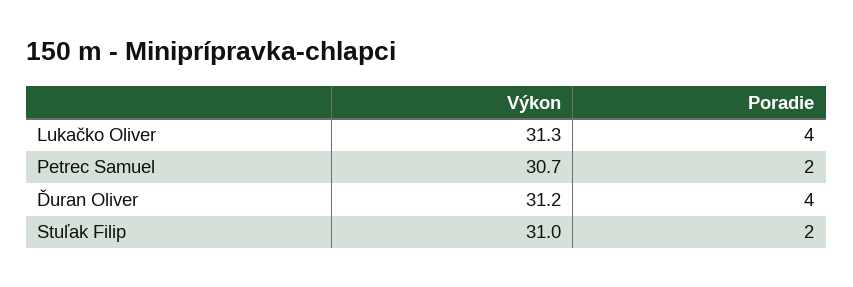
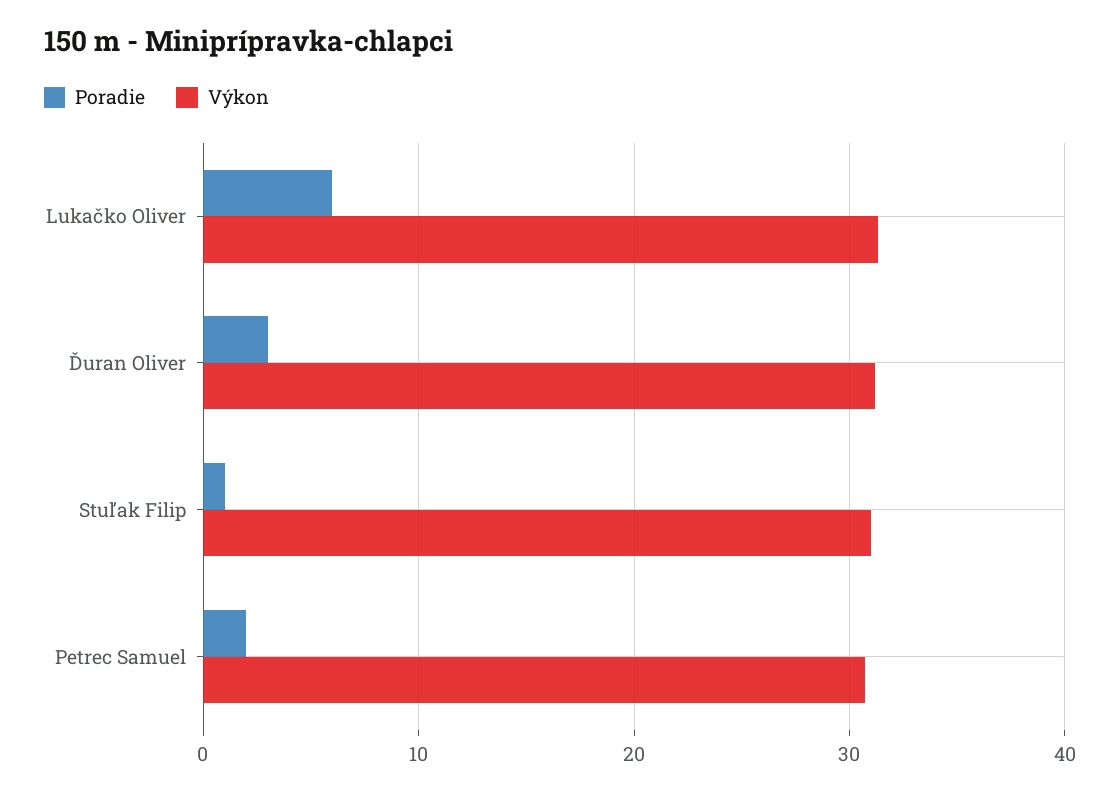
  {
    "Výkon": {
      "Lukačko Oliver": 31.3,
      "Petrec Samuel": 30.7,
      "Ďuran Oliver": 31.2,
      "Stuľak Filip": 31
    },
    "Poradie": {
-     "Lukačko Oliver": 4,
+     "Lukačko Oliver": 6,
      "Petrec Samuel": 2,
-     "Ďuran Oliver": 4,
+     "Ďuran Oliver": 3,
-     "Stuľak Filip": 2
+     "Stuľak Filip": 1
    }
  }

